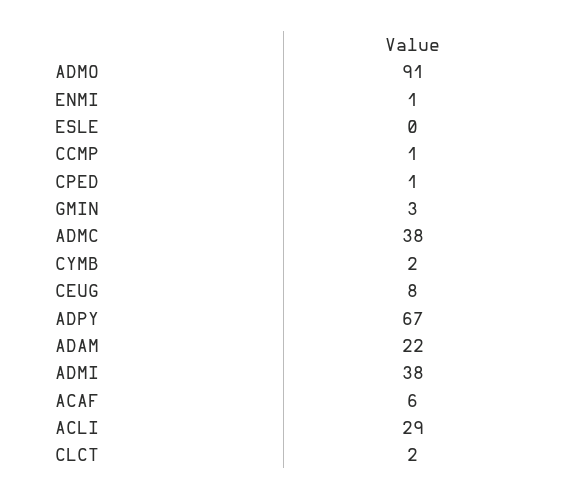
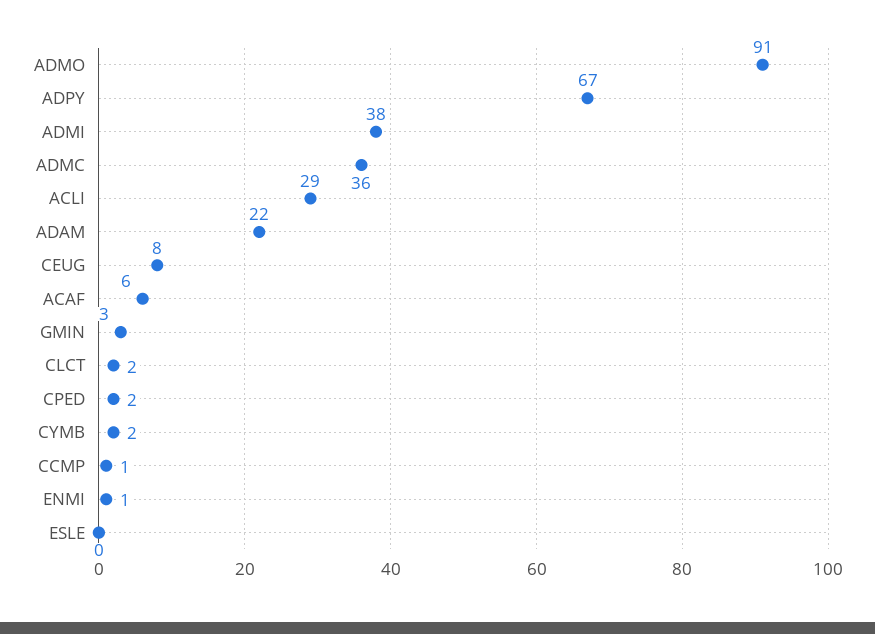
  {
    "ADMO": 91,
    "ENMI": 1,
    "ESLE": 0,
    "CCMP": 1,
-   "CPED": 1,
+   "CPED": 2,
    "GMIN": 3,
-   "ADMC": 38,
+   "ADMC": 36,
    "CYMB": 2,
    "CEUG": 8,
    "ADPY": 67,
    "ADAM": 22,
    "ADMI": 38,
    "ACAF": 6,
    "ACLI": 29,
    "CLCT": 2
  }

